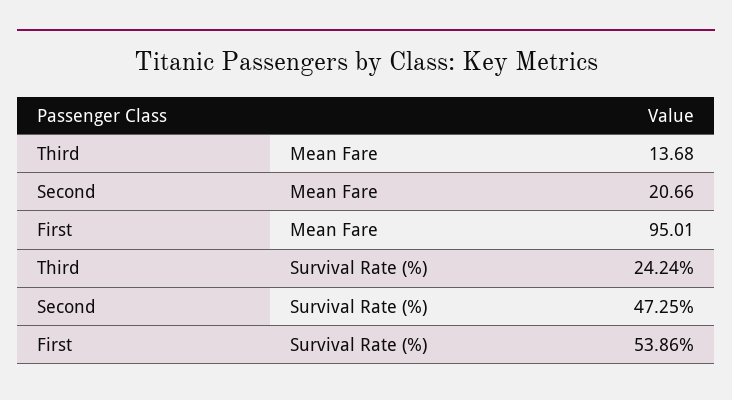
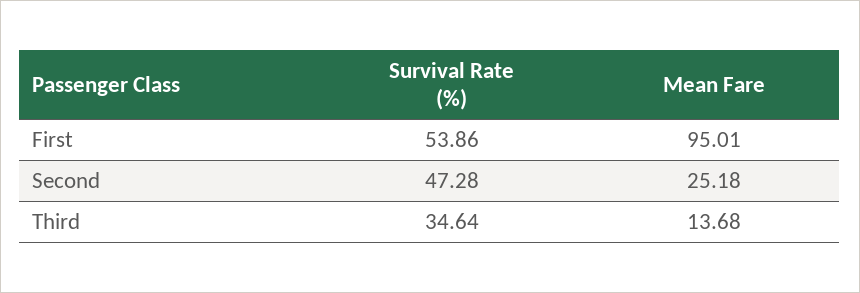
  {
    "Third": {
      "Mean Fare": 13.68,
-     "Survival Rate (%)": 24.24
+     "Survival Rate (%)": 34.64
    },
    "Second": {
-     "Mean Fare": 20.66,
+     "Mean Fare": 25.18,
-     "Survival Rate (%)": 47.25
+     "Survival Rate (%)": 47.28
    },
    "First": {
      "Mean Fare": 95.01,
      "Survival Rate (%)": 53.86
    }
  }

